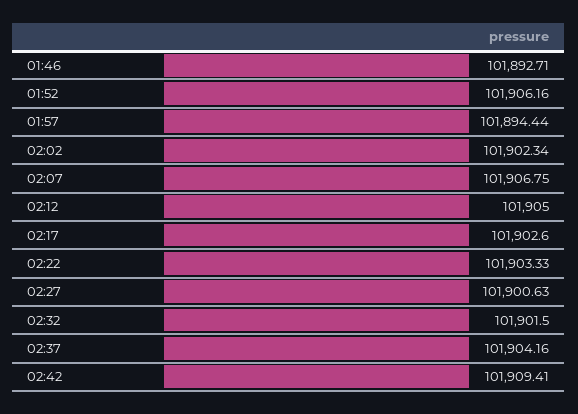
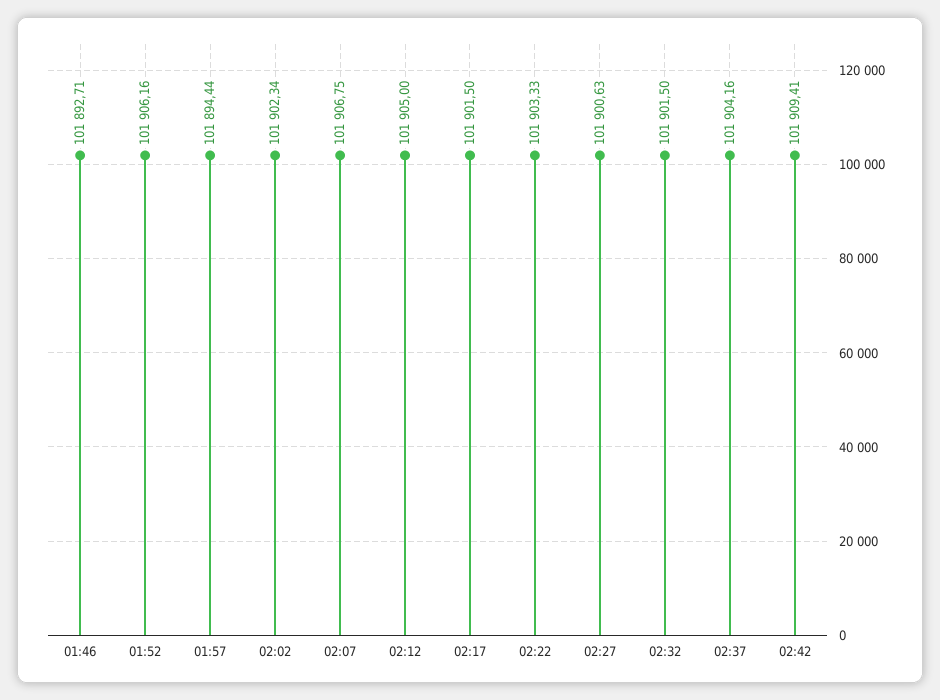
  {
    "01:46": 101892.71,
    "01:52": 101906.16,
    "01:57": 101894.44,
    "02:02": 101902.34,
    "02:07": 101906.75,
    "02:12": 101905,
-   "02:17": 101902.6,
+   "02:17": 101901.5,
    "02:22": 101903.33,
    "02:27": 101900.63,
    "02:32": 101901.5,
    "02:37": 101904.16,
    "02:42": 101909.41
  }

